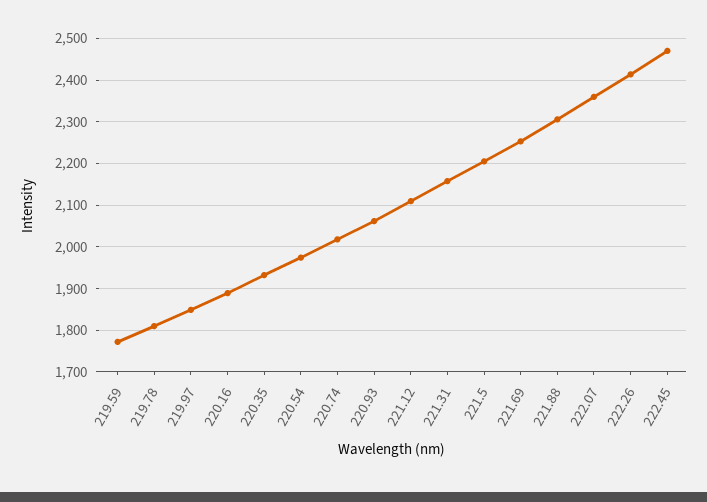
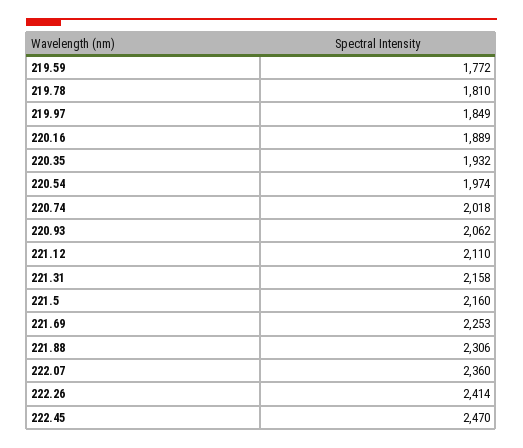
  {
    "219.59": 1772,
    "219.78": 1810,
    "219.97": 1849,
    "220.16": 1889,
    "220.35": 1932,
    "220.54": 1974,
    "220.74": 2018,
    "220.93": 2062,
    "221.12": 2110,
    "221.31": 2158,
-   "221.5": 2200,
+   "221.5": 2160,
    "221.69": 2253,
    "221.88": 2306,
    "222.07": 2360,
    "222.26": 2414,
    "222.45": 2470
  }

